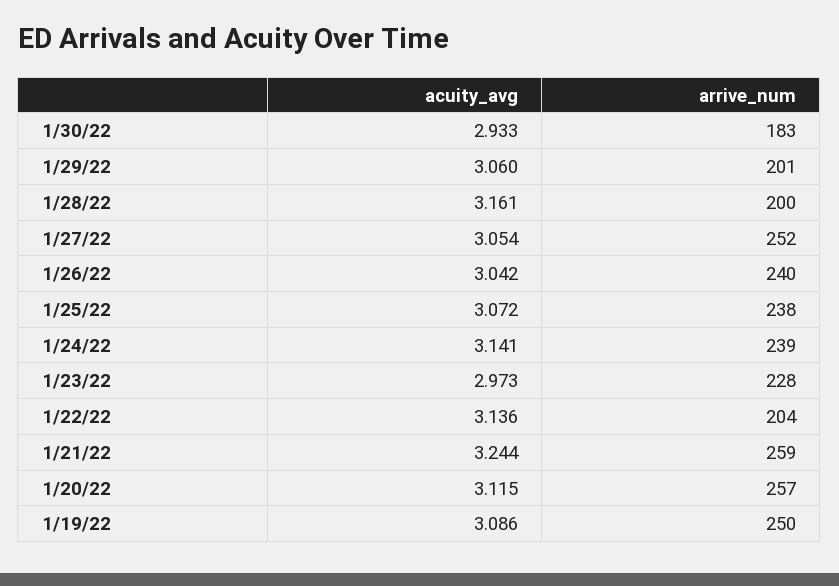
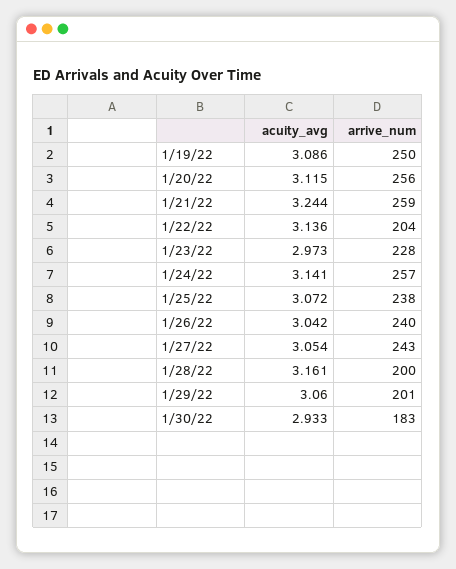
  {
    "acuity_avg": {
      "1/30/22": 2.933,
      "1/29/22": 3.06,
      "1/28/22": 3.161,
      "1/27/22": 3.054,
      "1/26/22": 3.042,
      "1/25/22": 3.072,
      "1/24/22": 3.141,
      "1/23/22": 2.973,
      "1/22/22": 3.136,
      "1/21/22": 3.244,
      "1/20/22": 3.115,
      "1/19/22": 3.086
    },
    "arrive_num": {
      "1/30/22": 183,
      "1/29/22": 201,
      "1/28/22": 200,
-     "1/27/22": 252,
+     "1/27/22": 243,
      "1/26/22": 240,
      "1/25/22": 238,
-     "1/24/22": 239,
+     "1/24/22": 257,
      "1/23/22": 228,
      "1/22/22": 204,
      "1/21/22": 259,
-     "1/20/22": 257,
+     "1/20/22": 256,
      "1/19/22": 250
    }
  }

